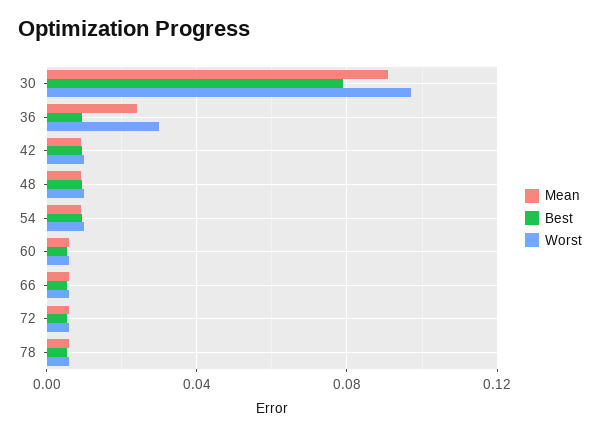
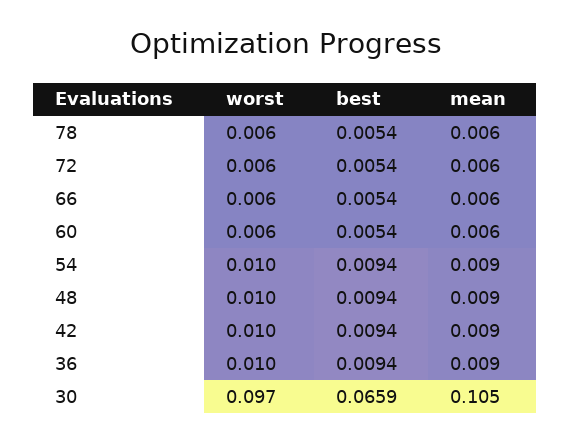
  {
    "Mean": {
-     "30": 0.09,
+     "30": 0.105,
-     "36": 0.025,
+     "36": 0.009,
      "42": 0.009,
      "48": 0.009,
      "54": 0.009,
      "60": 0.006,
      "66": 0.006,
      "72": 0.006,
      "78": 0.006
    },
    "Best": {
-     "30": 0.08,
+     "30": 0.0659,
      "36": 0.0094,
      "42": 0.0094,
      "48": 0.0094,
      "54": 0.0094,
      "60": 0.0054,
      "66": 0.0054,
      "72": 0.0054,
      "78": 0.0054
    },
    "Worst": {
      "30": 0.097,
-     "36": 0.03,
+     "36": 0.01,
      "42": 0.01,
      "48": 0.01,
      "54": 0.01,
      "60": 0.006,
      "66": 0.006,
      "72": 0.006,
      "78": 0.006
    }
  }

